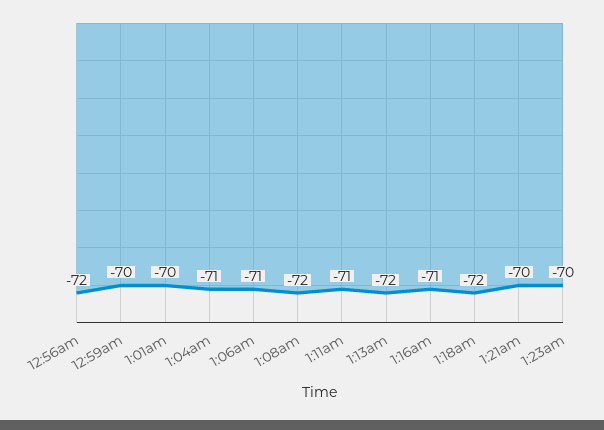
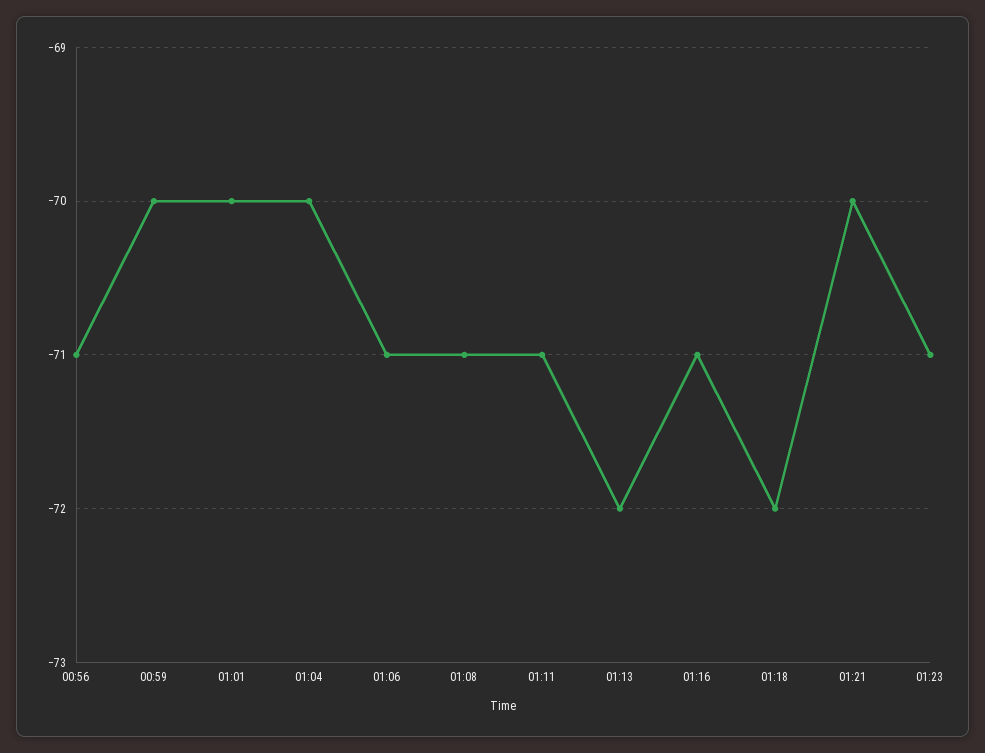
  {
-   "12:56am": -72,
+   "12:56am": -71,
    "12:59am": -70,
    "1:01am": -70,
-   "1:04am": -71,
+   "1:04am": -70,
    "1:06am": -71,
-   "1:08am": -72,
+   "1:08am": -71,
    "1:11am": -71,
    "1:13am": -72,
    "1:16am": -71,
    "1:18am": -72,
    "1:21am": -70,
-   "1:23am": -70
+   "1:23am": -71
  }

